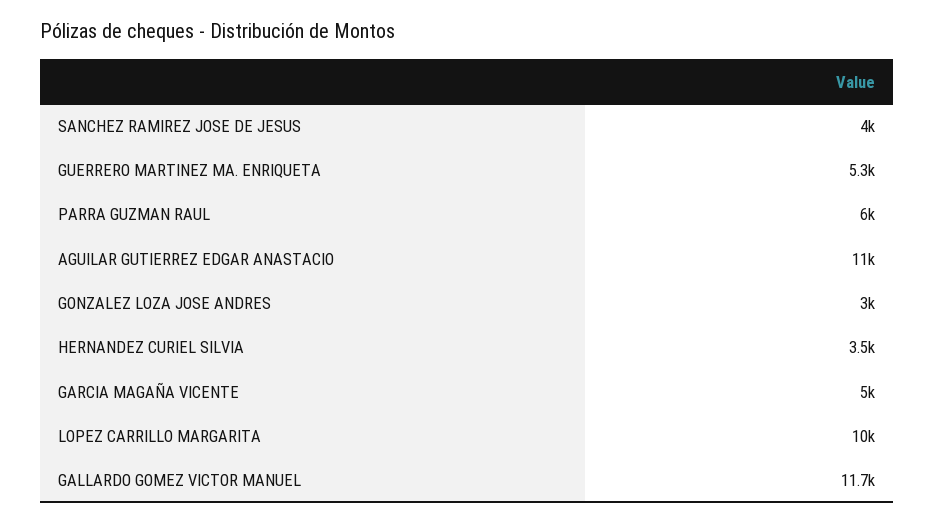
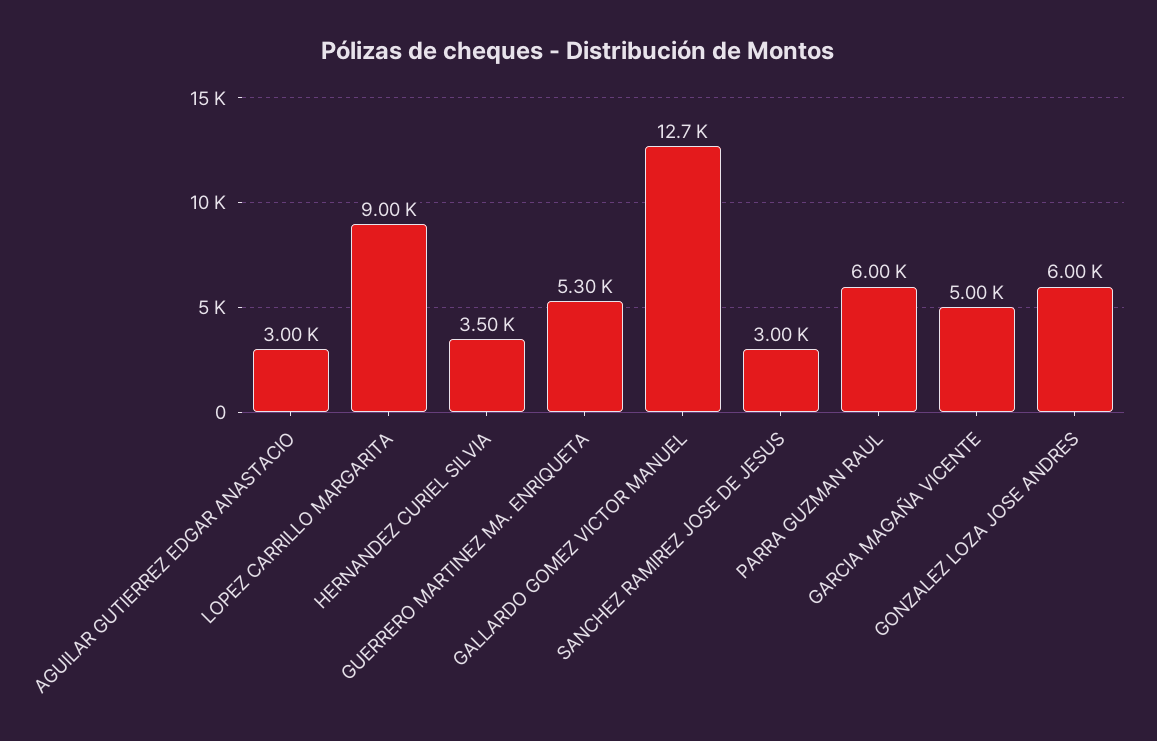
  {
-   "SANCHEZ RAMIREZ JOSE DE JESUS": 4000,
+   "SANCHEZ RAMIREZ JOSE DE JESUS": 3000,
    "GUERRERO MARTINEZ MA. ENRIQUETA": 5300,
    "PARRA GUZMAN RAUL": 6000,
-   "AGUILAR GUTIERREZ EDGAR ANASTACIO": 11000,
+   "AGUILAR GUTIERREZ EDGAR ANASTACIO": 3000,
-   "GONZALEZ LOZA JOSE ANDRES": 3000,
+   "GONZALEZ LOZA JOSE ANDRES": 6000,
    "HERNANDEZ CURIEL SILVIA": 3500,
    "GARCIA MAGAÑA VICENTE": 5000,
-   "LOPEZ CARRILLO MARGARITA": 10000,
+   "LOPEZ CARRILLO MARGARITA": 9000,
-   "GALLARDO GOMEZ VICTOR MANUEL": 11700
+   "GALLARDO GOMEZ VICTOR MANUEL": 12700
  }

